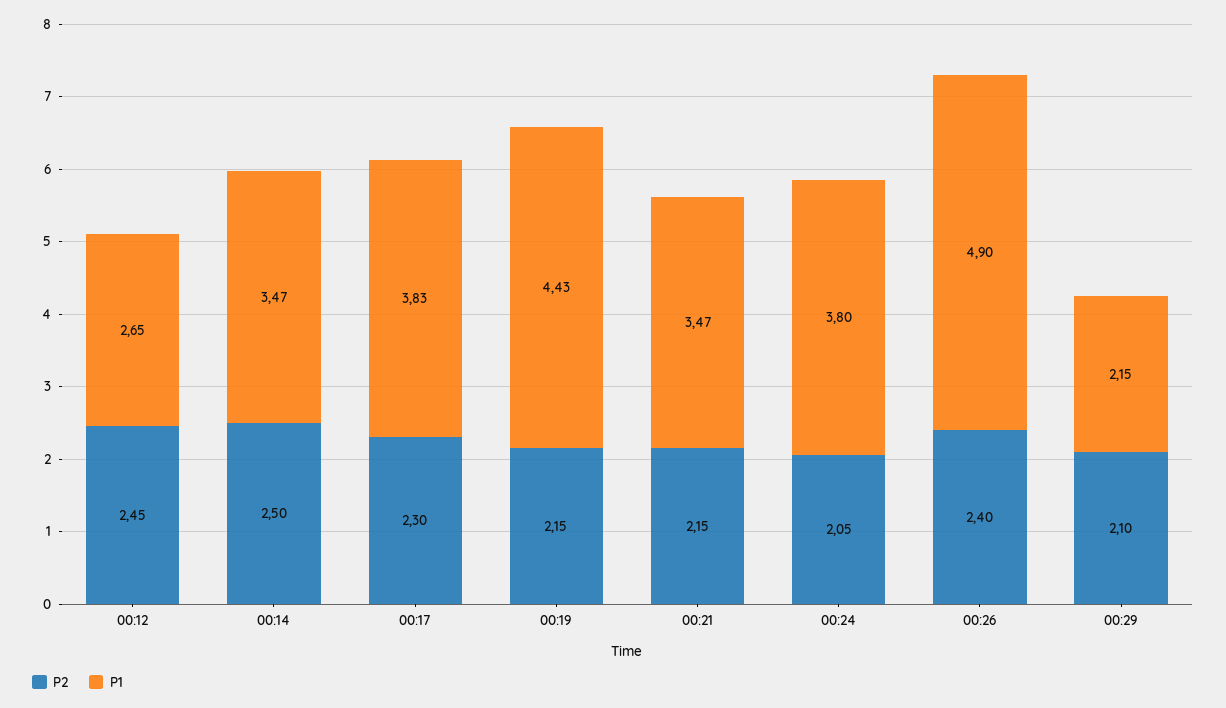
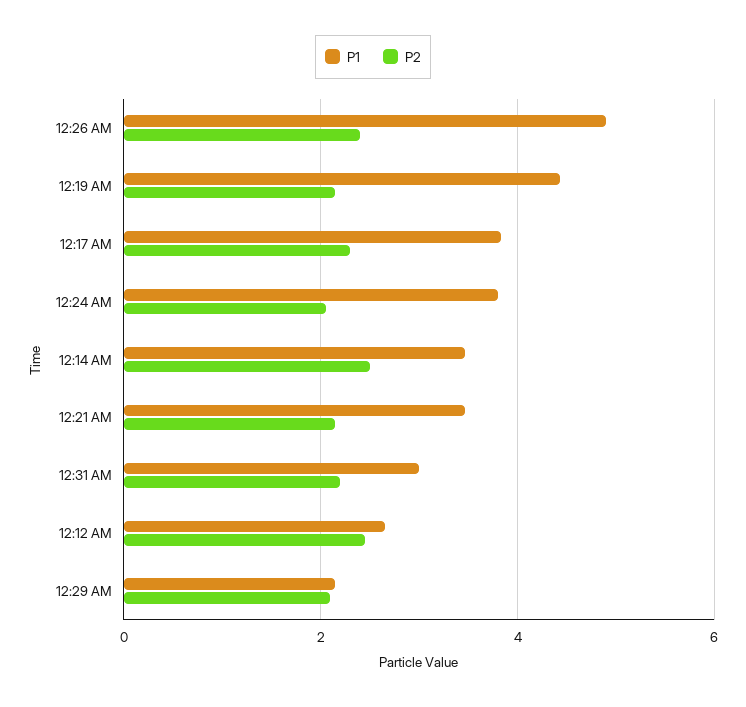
  {
    "P2": {
      "00:12": 2.45,
      "00:14": 2.5,
      "00:17": 2.3,
      "00:19": 2.15,
      "00:21": 2.15,
      "00:24": 2.05,
      "00:26": 2.4,
-     "00:29": 2.1
+     "00:29": 2.1,
+     "12:31 AM": 2.2
    },
    "P1": {
      "00:12": 2.65,
      "00:14": 3.47,
      "00:17": 3.83,
      "00:19": 4.43,
      "00:21": 3.47,
      "00:24": 3.8,
      "00:26": 4.9,
-     "00:29": 2.15
+     "00:29": 2.15,
+     "12:31 AM": 3
    }
  }

